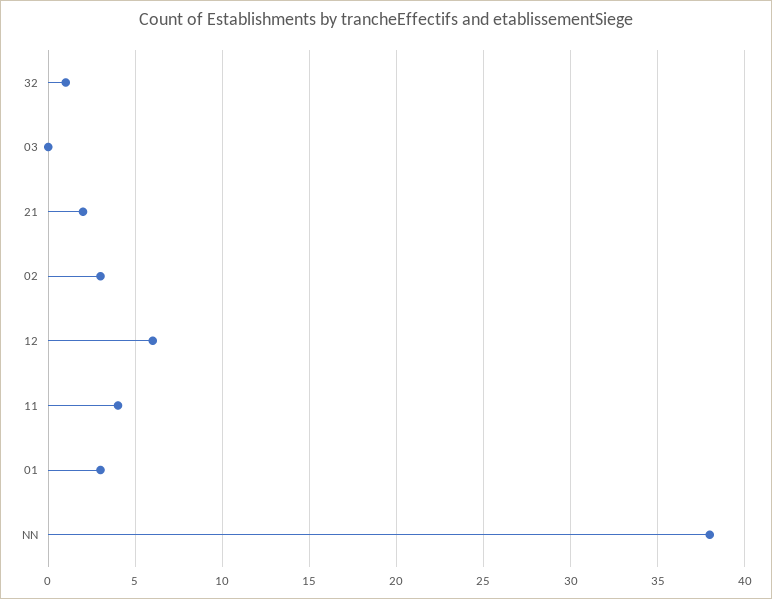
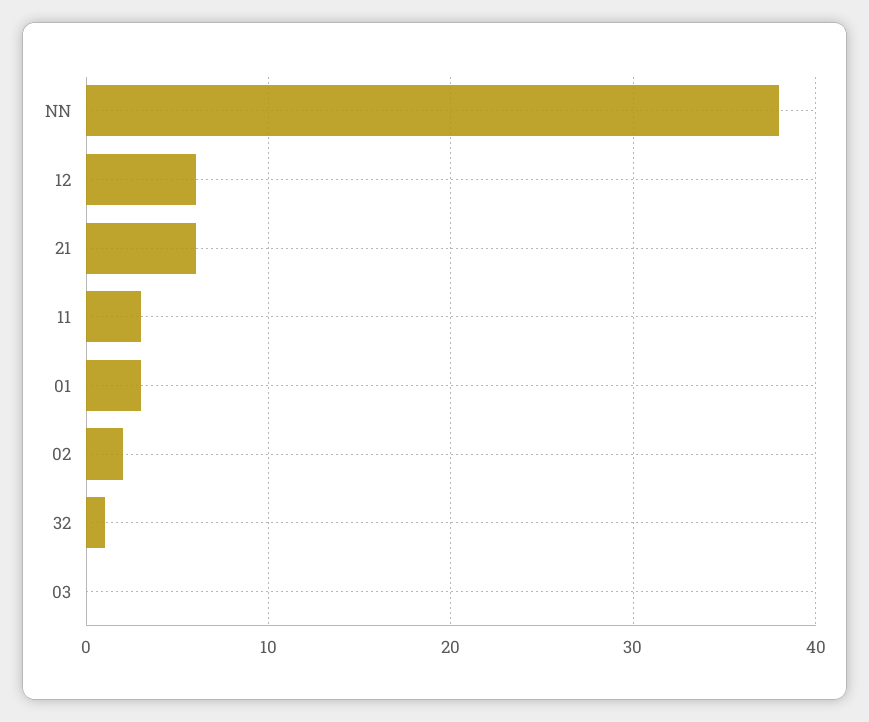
  {
    "32": 1,
    "03": 0,
-   "21": 2,
+   "21": 6,
-   "02": 3,
+   "02": 2,
    "12": 6,
-   "11": 4,
+   "11": 3,
    "01": 3,
    "NN": 38
  }

